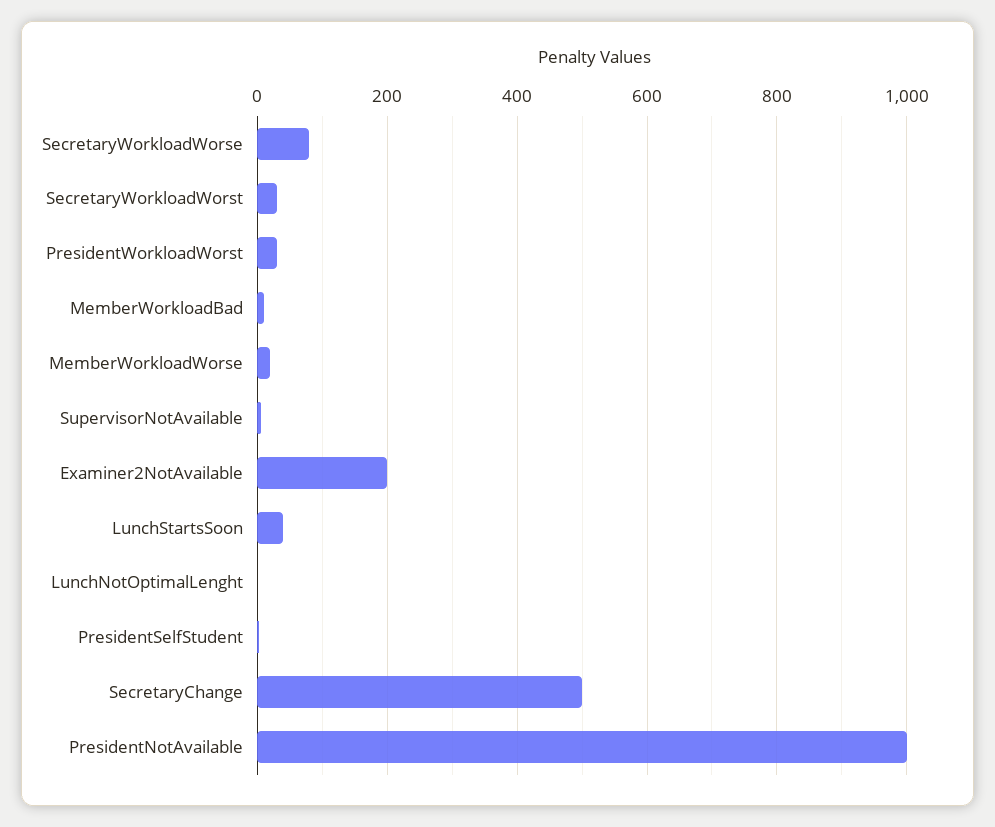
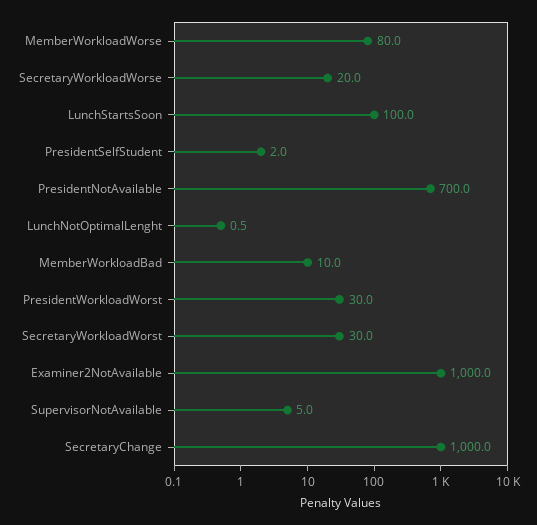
  {
-   "SecretaryWorkloadWorse": 80,
+   "SecretaryWorkloadWorse": 20,
    "SecretaryWorkloadWorst": 30,
    "PresidentWorkloadWorst": 30,
    "MemberWorkloadBad": 10,
-   "MemberWorkloadWorse": 20,
+   "MemberWorkloadWorse": 80,
    "SupervisorNotAvailable": 5,
-   "Examiner2NotAvailable": 200,
+   "Examiner2NotAvailable": 1000,
-   "LunchStartsSoon": 40,
+   "LunchStartsSoon": 100,
    "LunchNotOptimalLenght": 0.5,
    "PresidentSelfStudent": 2,
-   "SecretaryChange": 500,
+   "SecretaryChange": 1000,
-   "PresidentNotAvailable": 1000
+   "PresidentNotAvailable": 700
  }

